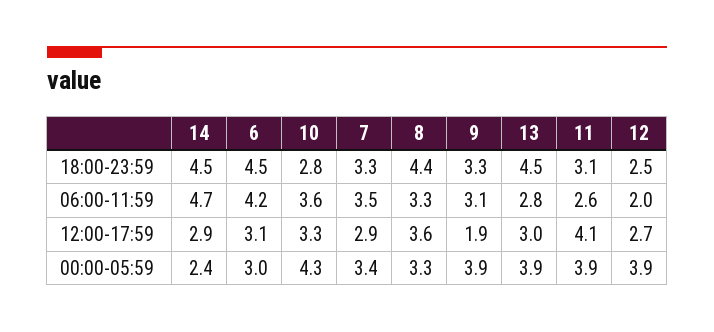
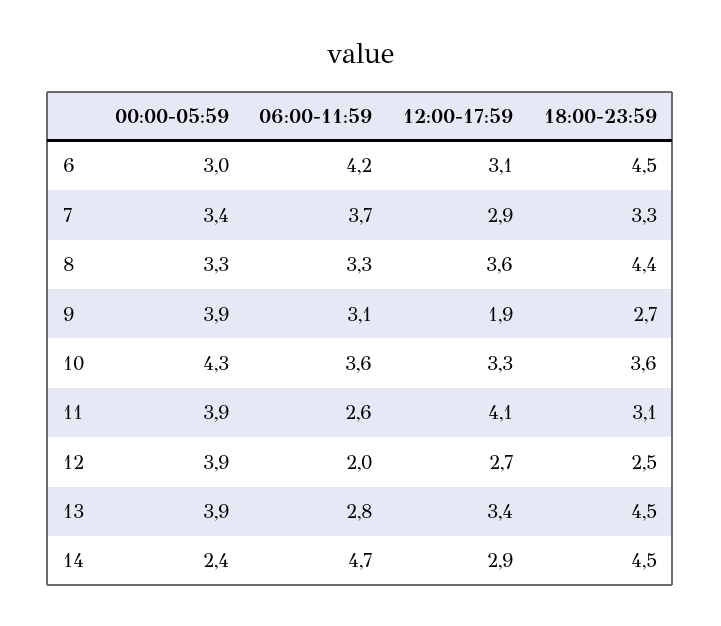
  {
    "14": {
      "18:00-23:59": 4.5,
      "06:00-11:59": 4.7,
      "12:00-17:59": 2.9,
      "00:00-05:59": 2.4
    },
    "6": {
      "18:00-23:59": 4.5,
      "06:00-11:59": 4.2,
      "12:00-17:59": 3.1,
      "00:00-05:59": 3
    },
    "10": {
-     "18:00-23:59": 2.8,
+     "18:00-23:59": 3.6,
      "06:00-11:59": 3.6,
      "12:00-17:59": 3.3,
      "00:00-05:59": 4.3
    },
    "7": {
      "18:00-23:59": 3.3,
-     "06:00-11:59": 3.5,
+     "06:00-11:59": 3.7,
      "12:00-17:59": 2.9,
      "00:00-05:59": 3.4
    },
    "8": {
      "18:00-23:59": 4.4,
      "06:00-11:59": 3.3,
      "12:00-17:59": 3.6,
      "00:00-05:59": 3.3
    },
    "9": {
-     "18:00-23:59": 3.3,
+     "18:00-23:59": 2.7,
      "06:00-11:59": 3.1,
      "12:00-17:59": 1.9,
      "00:00-05:59": 3.9
    },
    "13": {
      "18:00-23:59": 4.5,
      "06:00-11:59": 2.8,
-     "12:00-17:59": 3,
+     "12:00-17:59": 3.4,
      "00:00-05:59": 3.9
    },
    "11": {
      "18:00-23:59": 3.1,
      "06:00-11:59": 2.6,
      "12:00-17:59": 4.1,
      "00:00-05:59": 3.9
    },
    "12": {
      "18:00-23:59": 2.5,
      "06:00-11:59": 2,
      "12:00-17:59": 2.7,
      "00:00-05:59": 3.9
    }
  }

